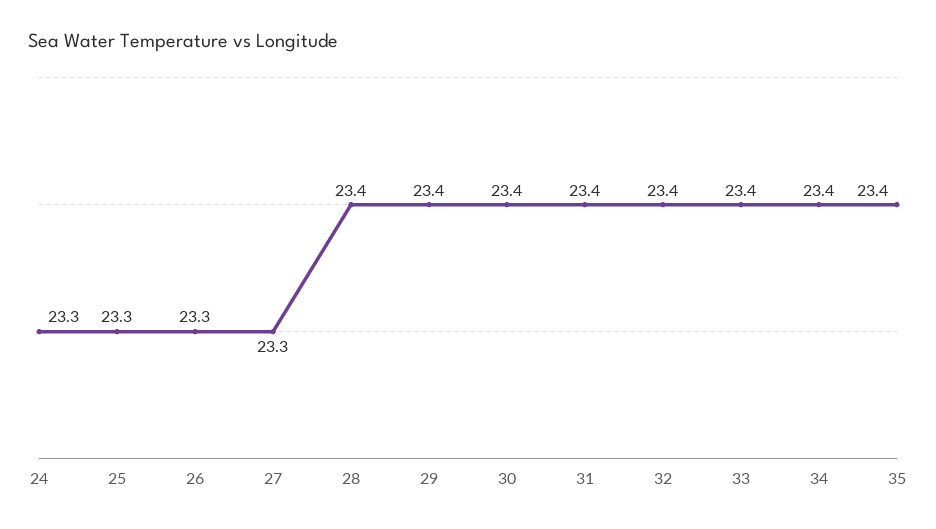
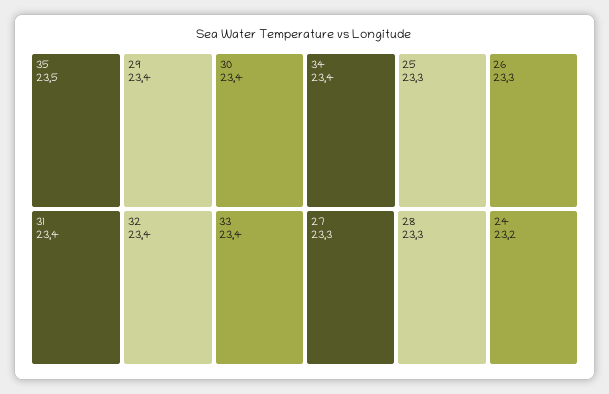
  {
-   "24": 23.3,
+   "24": 23.2,
    "25": 23.3,
    "26": 23.3,
    "27": 23.3,
-   "28": 23.4,
+   "28": 23.3,
    "29": 23.4,
    "30": 23.4,
    "31": 23.4,
    "32": 23.4,
    "33": 23.4,
    "34": 23.4,
-   "35": 23.4
+   "35": 23.5
  }

